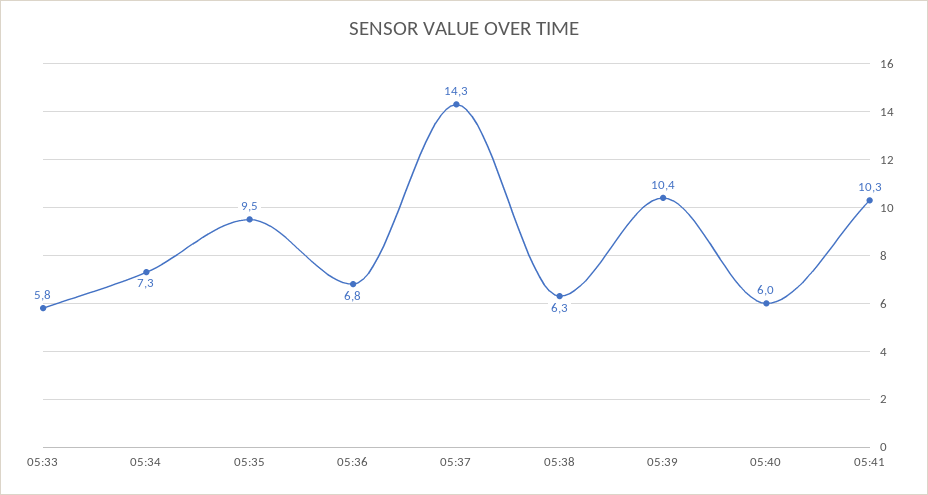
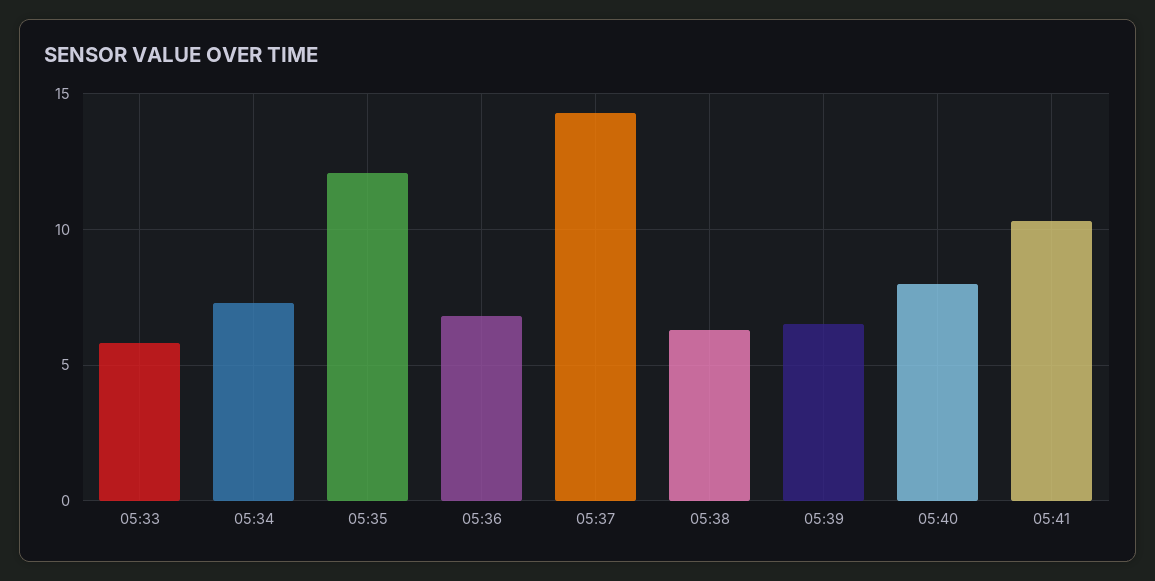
  {
    "05:33": 5.8,
    "05:34": 7.3,
-   "05:35": 9.5,
+   "05:35": 12,
    "05:36": 6.8,
    "05:37": 14.3,
    "05:38": 6.3,
-   "05:39": 10.4,
+   "05:39": 6.5,
-   "05:40": 6,
+   "05:40": 8,
    "05:41": 10.3
  }

